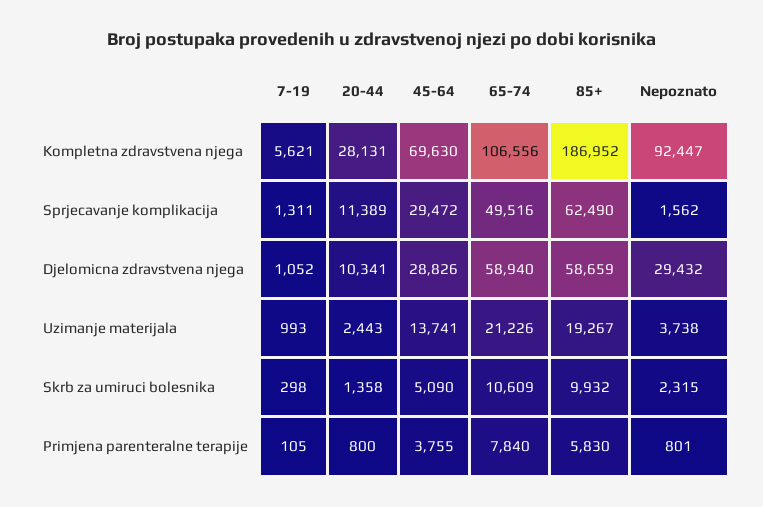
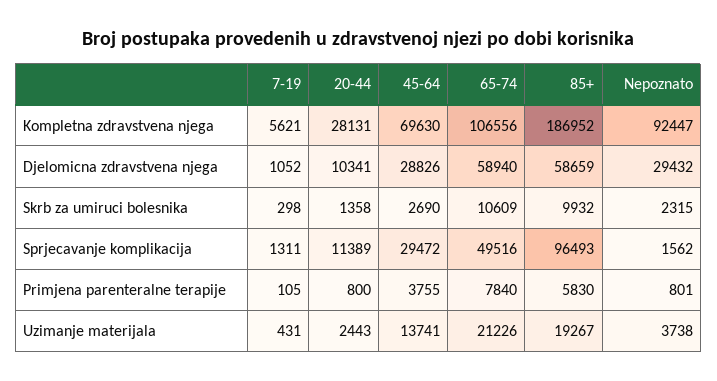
  {
    "7-19": {
      "Kompletna zdravstvena njega": 5621,
      "Sprjecavanje komplikacija": 1311,
      "Djelomicna zdravstvena njega": 1052,
-     "Uzimanje materijala": 993,
+     "Uzimanje materijala": 431,
      "Skrb za umiruci bolesnika": 298,
      "Primjena parenteralne terapije": 105
    },
    "20-44": {
      "Kompletna zdravstvena njega": 28131,
      "Sprjecavanje komplikacija": 11389,
      "Djelomicna zdravstvena njega": 10341,
      "Uzimanje materijala": 2443,
      "Skrb za umiruci bolesnika": 1358,
      "Primjena parenteralne terapije": 800
    },
    "45-64": {
      "Kompletna zdravstvena njega": 69630,
      "Sprjecavanje komplikacija": 29472,
      "Djelomicna zdravstvena njega": 28826,
      "Uzimanje materijala": 13741,
-     "Skrb za umiruci bolesnika": 5090,
+     "Skrb za umiruci bolesnika": 2690,
      "Primjena parenteralne terapije": 3755
    },
    "65-74": {
      "Kompletna zdravstvena njega": 106556,
      "Sprjecavanje komplikacija": 49516,
      "Djelomicna zdravstvena njega": 58940,
      "Uzimanje materijala": 21226,
      "Skrb za umiruci bolesnika": 10609,
      "Primjena parenteralne terapije": 7840
    },
    "85+": {
      "Kompletna zdravstvena njega": 186952,
-     "Sprjecavanje komplikacija": 62490,
+     "Sprjecavanje komplikacija": 96493,
      "Djelomicna zdravstvena njega": 58659,
      "Uzimanje materijala": 19267,
      "Skrb za umiruci bolesnika": 9932,
      "Primjena parenteralne terapije": 5830
    },
    "Nepoznato": {
      "Kompletna zdravstvena njega": 92447,
      "Sprjecavanje komplikacija": 1562,
      "Djelomicna zdravstvena njega": 29432,
      "Uzimanje materijala": 3738,
      "Skrb za umiruci bolesnika": 2315,
      "Primjena parenteralne terapije": 801
    }
  }

